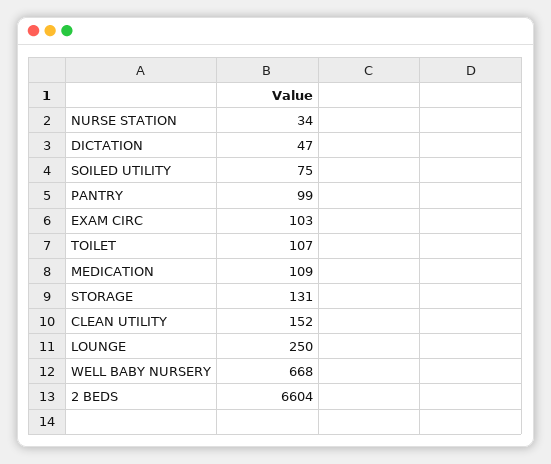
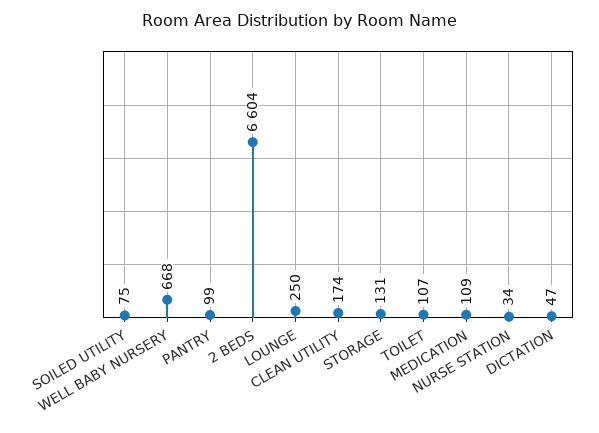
  {
    "NURSE STATION": 34,
    "DICTATION": 47,
    "SOILED UTILITY": 75,
    "PANTRY": 99,
-   "EXAM CIRC": 103,
    "TOILET": 107,
    "MEDICATION": 109,
    "STORAGE": 131,
-   "CLEAN UTILITY": 152,
+   "CLEAN UTILITY": 174,
    "LOUNGE": 250,
    "WELL BABY NURSERY": 668,
    "2 BEDS": 6604
  }

